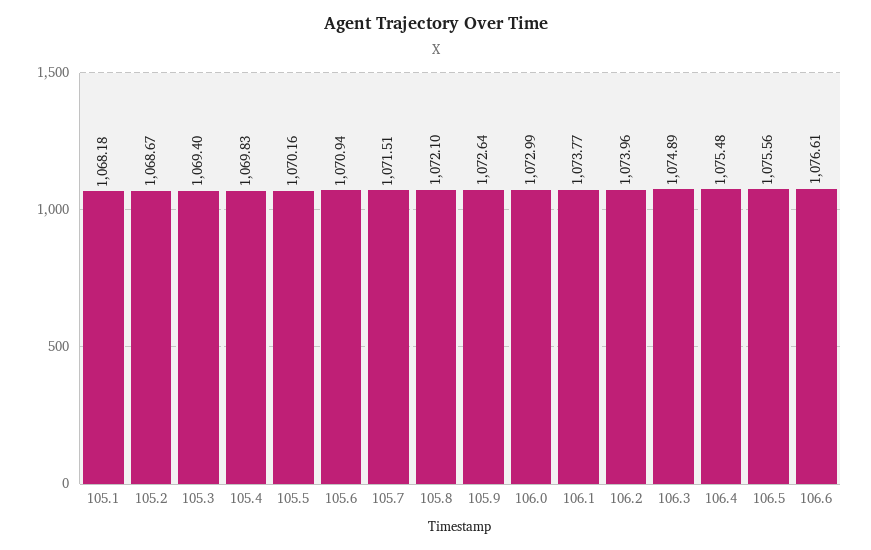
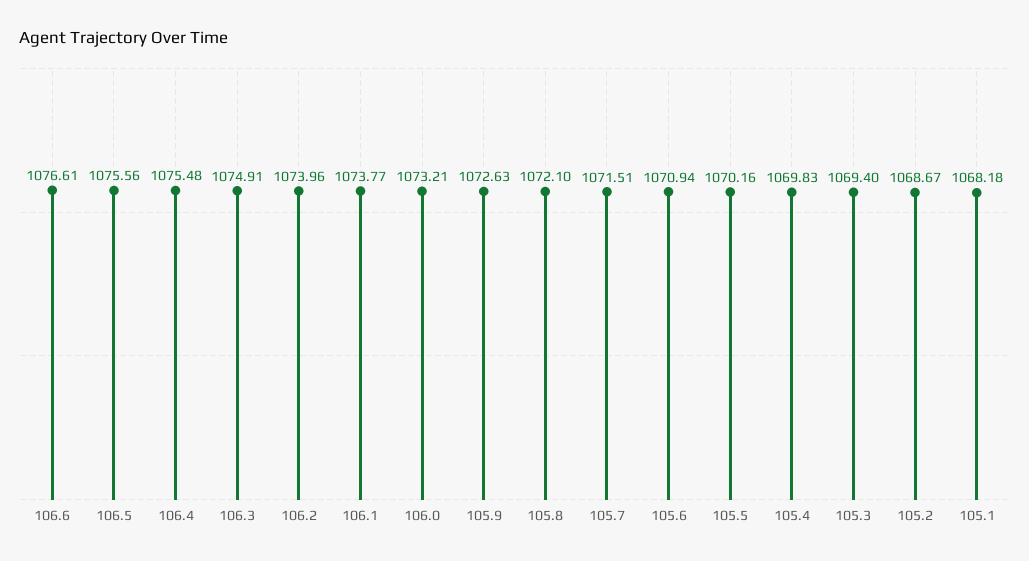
  {
    "105.1": 1068.18,
    "105.2": 1068.67,
    "105.3": 1069.4,
    "105.4": 1069.83,
    "105.5": 1070.16,
    "105.6": 1070.94,
    "105.7": 1071.51,
    "105.8": 1072.1,
-   "105.9": 1072.64,
+   "105.9": 1072.63,
-   "106.0": 1072.99,
+   "106.0": 1073.21,
    "106.1": 1073.77,
    "106.2": 1073.96,
-   "106.3": 1074.89,
+   "106.3": 1074.91,
    "106.4": 1075.48,
    "106.5": 1075.56,
    "106.6": 1076.61
  }

